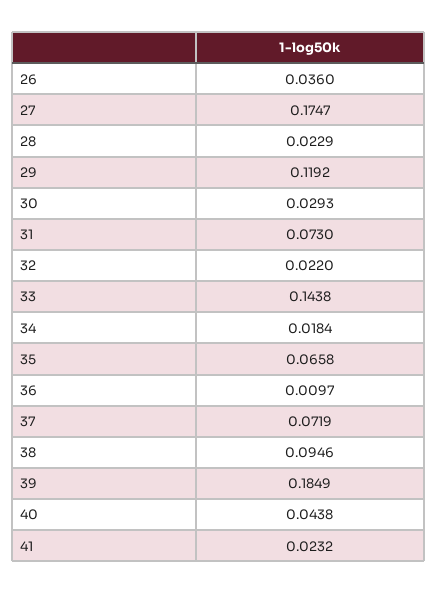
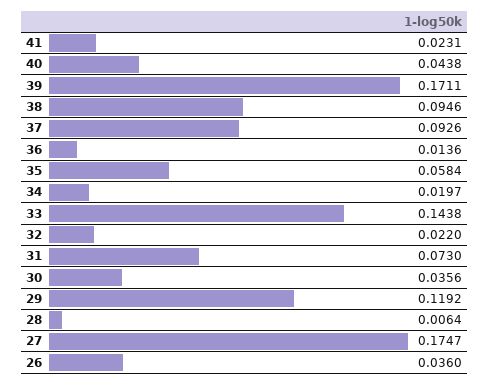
  {
    "26": 0.036,
    "27": 0.1747,
-   "28": 0.0229,
+   "28": 0.0064,
    "29": 0.1192,
-   "30": 0.0293,
+   "30": 0.0356,
    "31": 0.073,
    "32": 0.022,
    "33": 0.1438,
-   "34": 0.0184,
+   "34": 0.0197,
-   "35": 0.0658,
+   "35": 0.0584,
-   "36": 0.0097,
+   "36": 0.0136,
-   "37": 0.0719,
+   "37": 0.0926,
    "38": 0.0946,
-   "39": 0.1849,
+   "39": 0.1711,
    "40": 0.0438,
-   "41": 0.0232
+   "41": 0.0231
  }

